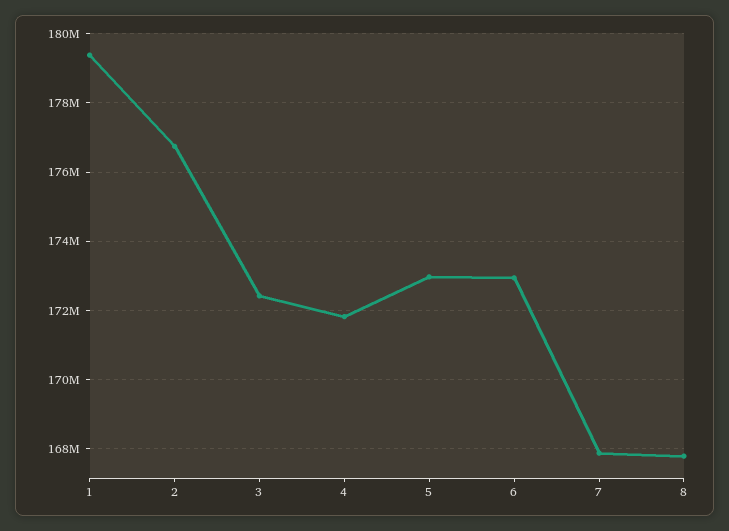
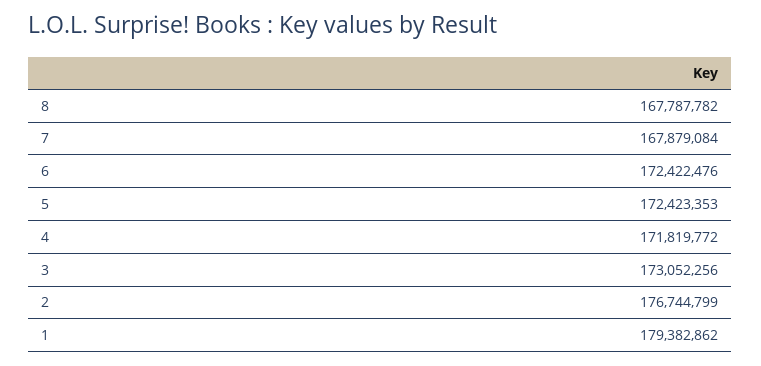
  {
    "1": 179382862,
    "2": 176744799,
-   "3": 172400000,
+   "3": 173052256,
    "4": 171819772,
-   "5": 173000000,
+   "5": 172423353,
-   "6": 173000000,
+   "6": 172422476,
    "7": 167879084,
    "8": 167787782
  }

